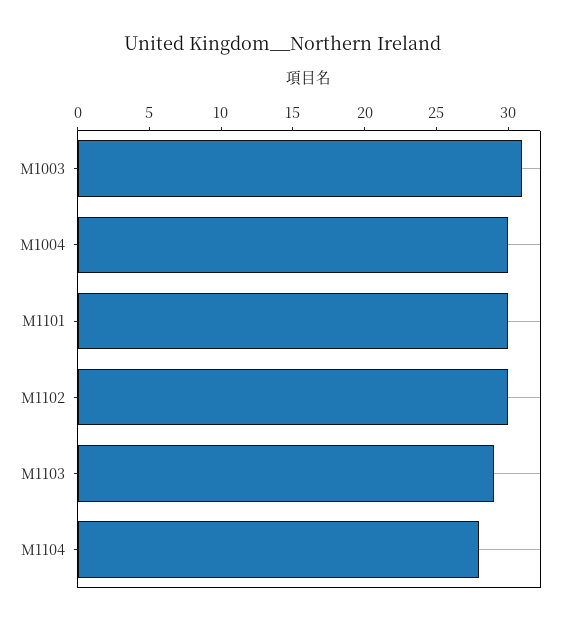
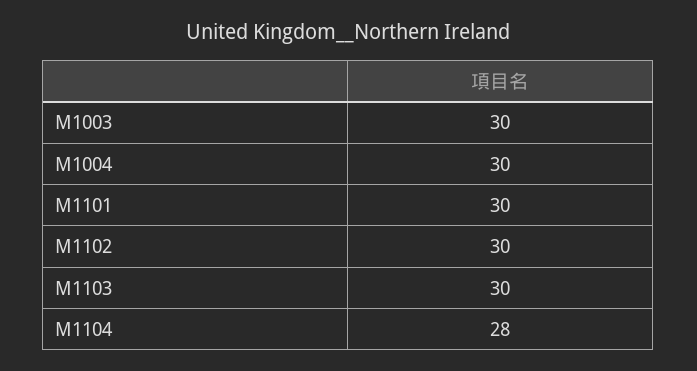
  {
-   "M1003": 31,
+   "M1003": 30,
    "M1004": 30,
    "M1101": 30,
    "M1102": 30,
-   "M1103": 29,
+   "M1103": 30,
    "M1104": 28
  }

